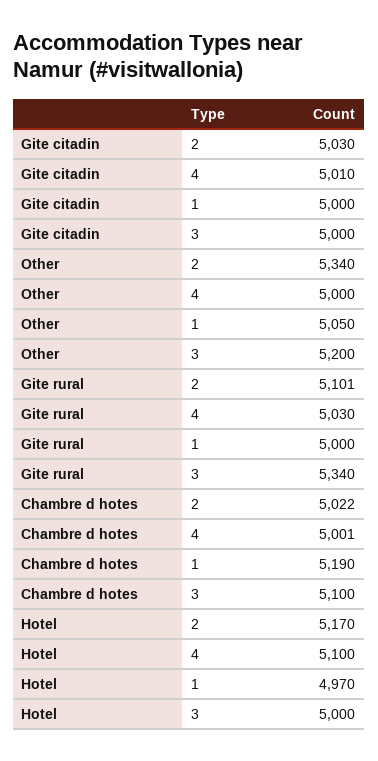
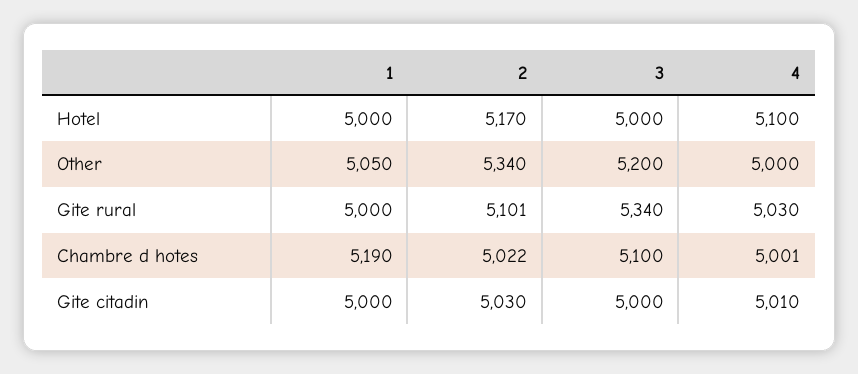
  {
    "Gite citadin": {
      "2": 5030,
      "4": 5010,
      "1": 5000,
      "3": 5000
    },
    "Other": {
      "2": 5340,
      "4": 5000,
      "1": 5050,
      "3": 5200
    },
    "Gite rural": {
      "2": 5101,
      "4": 5030,
      "1": 5000,
      "3": 5340
    },
    "Chambre d hotes": {
      "2": 5022,
      "4": 5001,
      "1": 5190,
      "3": 5100
    },
    "Hotel": {
      "2": 5170,
      "4": 5100,
-     "1": 4970,
+     "1": 5000,
      "3": 5000
    }
  }

